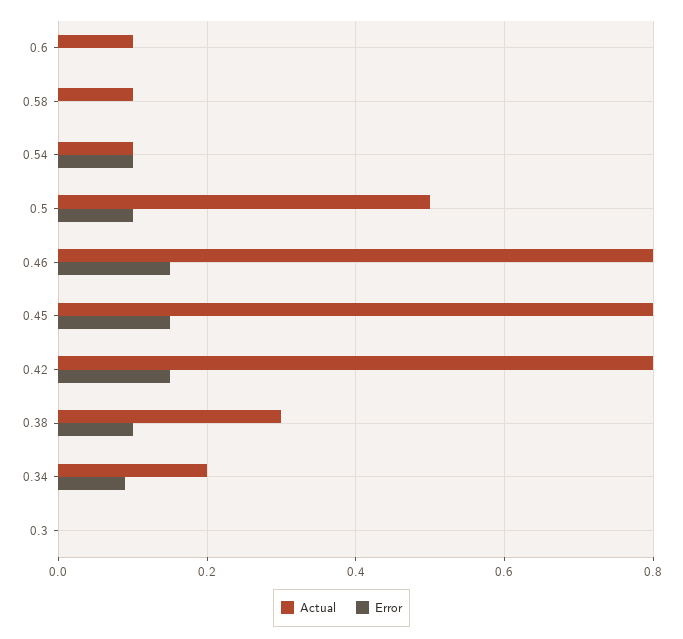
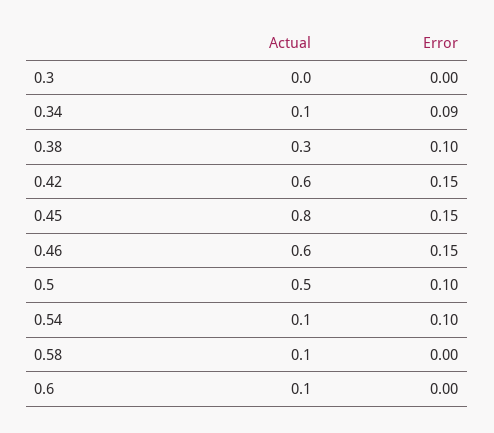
  {
    "Actual": {
      "0.6": 0.1,
      "0.58": 0.1,
      "0.54": 0.1,
      "0.5": 0.5,
-     "0.46": 0.8,
+     "0.46": 0.6,
      "0.45": 0.8,
-     "0.42": 0.8,
+     "0.42": 0.6,
      "0.38": 0.3,
-     "0.34": 0.2,
+     "0.34": 0.1,
      "0.3": 0
    },
    "Error": {
      "0.6": 0,
      "0.58": 0,
      "0.54": 0.1,
      "0.5": 0.1,
      "0.46": 0.15,
      "0.45": 0.15,
      "0.42": 0.15,
      "0.38": 0.1,
      "0.34": 0.09,
      "0.3": 0
    }
  }

